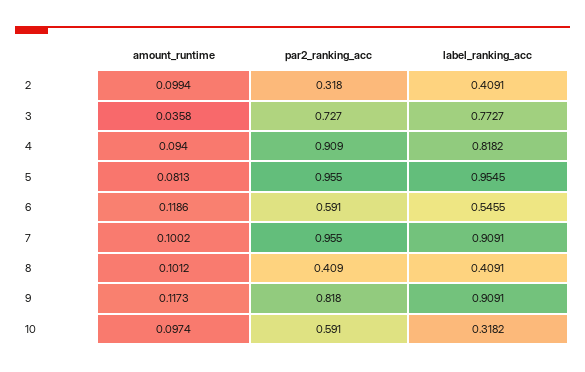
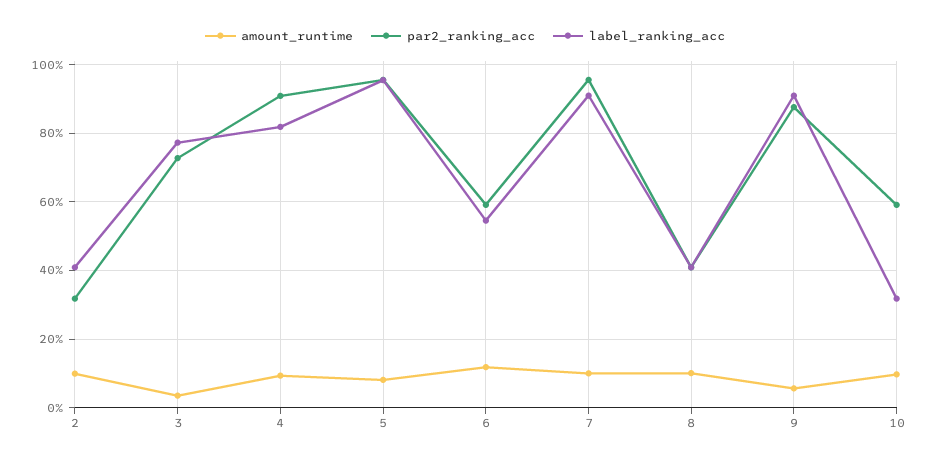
  {
    "amount_runtime": {
      "2": 0.0994,
      "3": 0.0358,
      "4": 0.094,
      "5": 0.0813,
      "6": 0.1186,
      "7": 0.1002,
      "8": 0.1012,
-     "9": 0.1173,
+     "9": 0.06,
      "10": 0.0974
    },
    "par2_ranking_acc": {
      "2": 0.318,
      "3": 0.727,
      "4": 0.909,
      "5": 0.955,
      "6": 0.591,
      "7": 0.955,
      "8": 0.409,
-     "9": 0.818,
+     "9": 0.88,
      "10": 0.591
    },
    "label_ranking_acc": {
      "2": 0.4091,
      "3": 0.7727,
      "4": 0.8182,
      "5": 0.9545,
      "6": 0.5455,
      "7": 0.9091,
      "8": 0.4091,
      "9": 0.9091,
      "10": 0.3182
    }
  }

